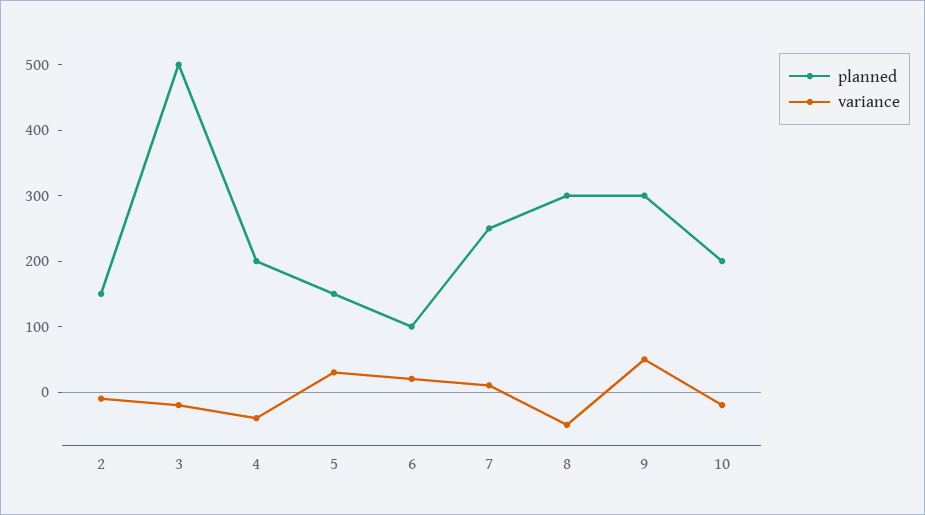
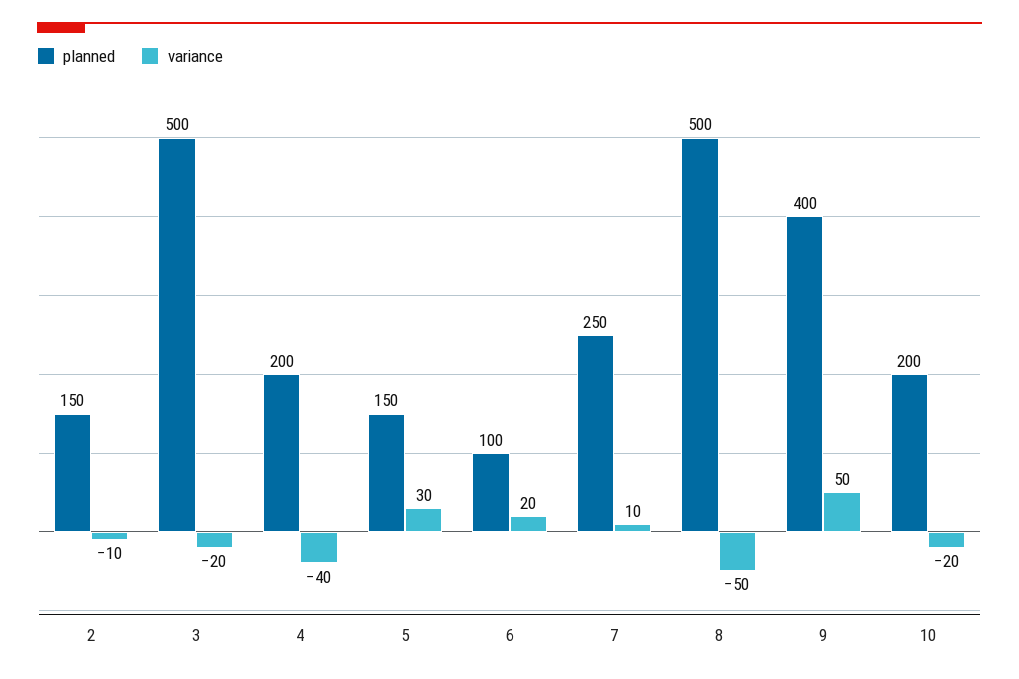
  {
    "planned": {
      "2": 150,
      "3": 500,
      "4": 200,
      "5": 150,
      "6": 100,
      "7": 250,
-     "8": 300,
+     "8": 500,
-     "9": 300,
+     "9": 400,
      "10": 200
    },
    "variance": {
      "2": -10,
      "3": -20,
      "4": -40,
      "5": 30,
      "6": 20,
      "7": 10,
      "8": -50,
      "9": 50,
      "10": -20
    }
  }

